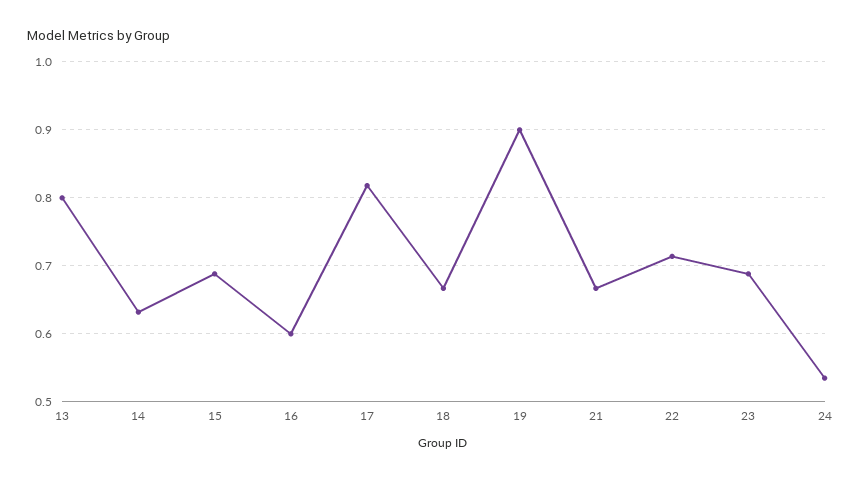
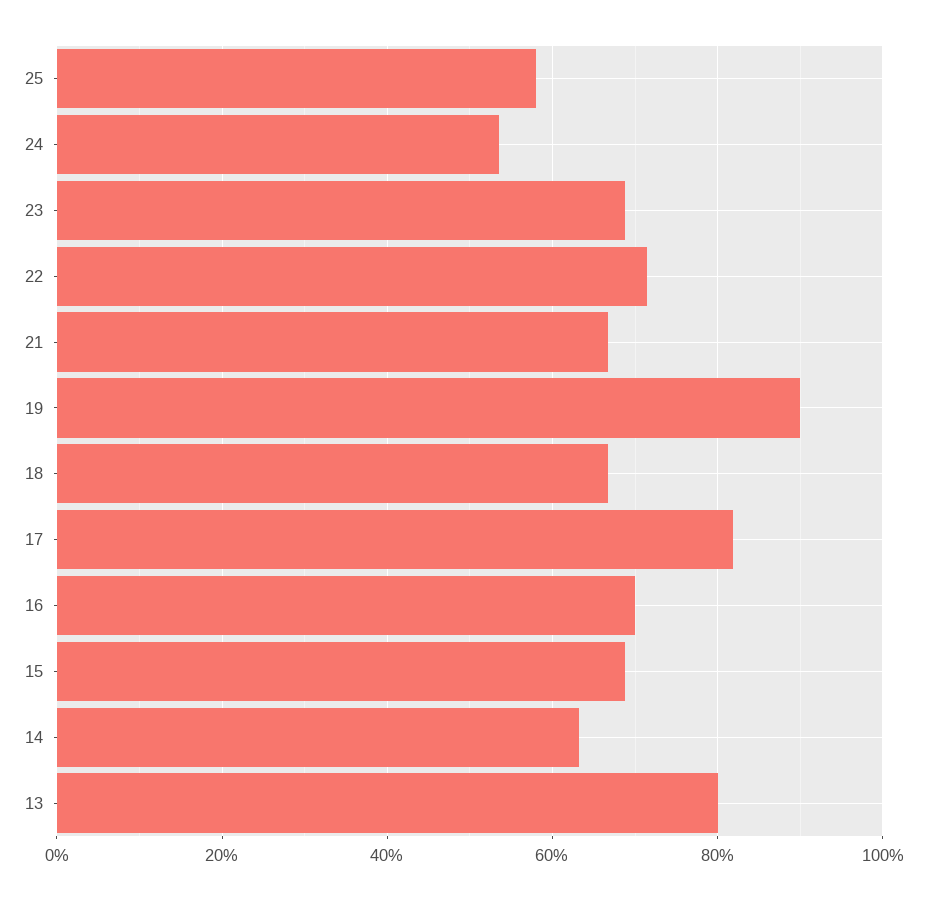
  {
    "13": 0.8,
    "14": 0.63,
    "15": 0.69,
-   "16": 0.6,
+   "16": 0.7,
    "17": 0.82,
    "18": 0.67,
    "19": 0.9,
    "21": 0.67,
    "22": 0.71,
    "23": 0.69,
-   "24": 0.54
+   "24": 0.54,
+   "25": 0.58
  }

